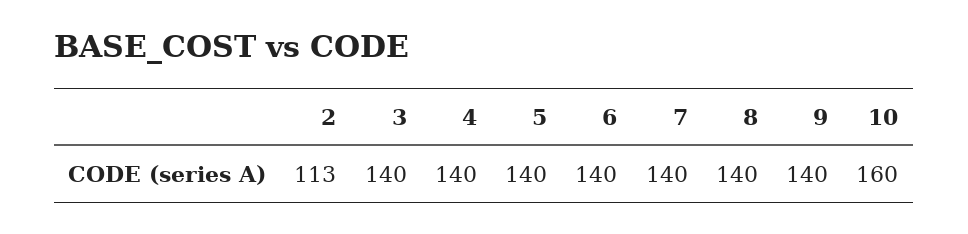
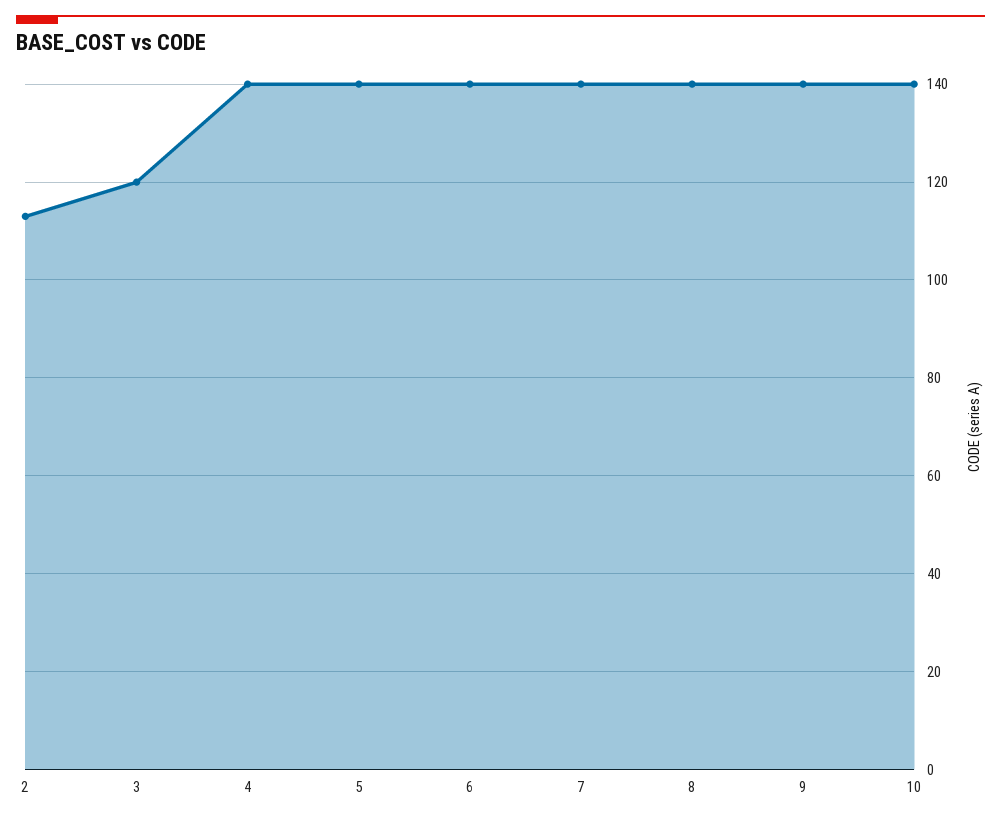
  {
    "2": 113,
-   "3": 140,
+   "3": 120,
    "4": 140,
    "5": 140,
    "6": 140,
    "7": 140,
    "8": 140,
    "9": 140,
-   "10": 160
+   "10": 140
  }

